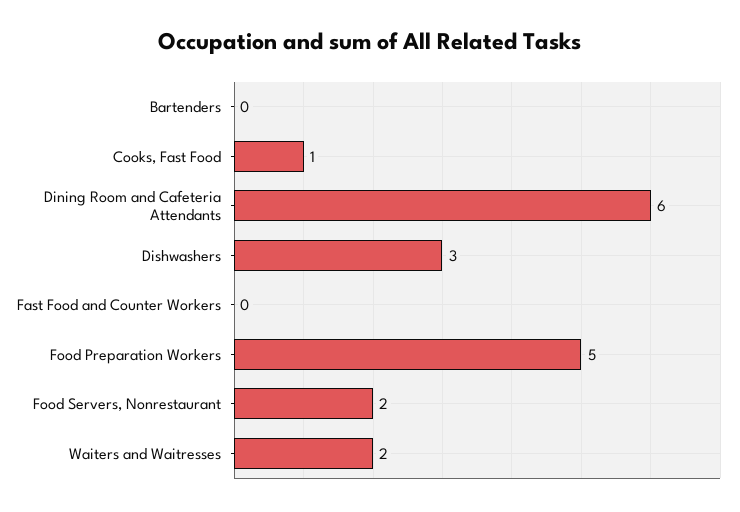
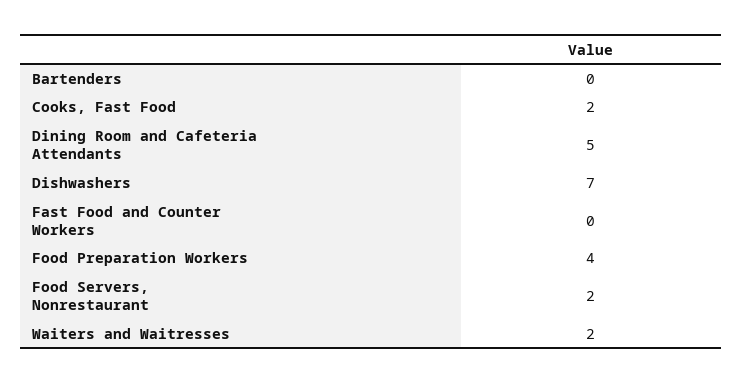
  {
    "Bartenders": 0,
-   "Cooks, Fast Food": 1,
+   "Cooks, Fast Food": 2,
-   "Dining Room and Cafeteria Attendants": 6,
+   "Dining Room and Cafeteria Attendants": 5,
-   "Dishwashers": 3,
+   "Dishwashers": 7,
    "Fast Food and Counter Workers": 0,
-   "Food Preparation Workers": 5,
+   "Food Preparation Workers": 4,
    "Food Servers, Nonrestaurant": 2,
    "Waiters and Waitresses": 2
  }

